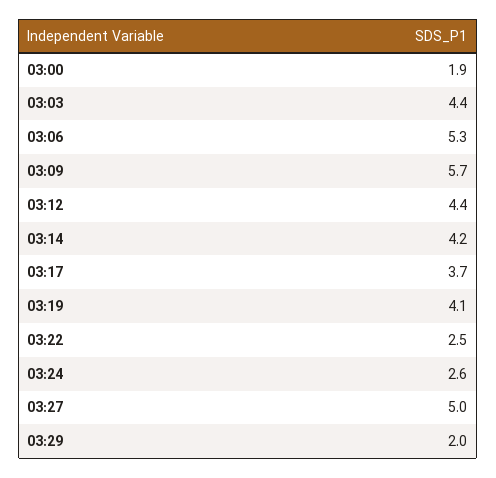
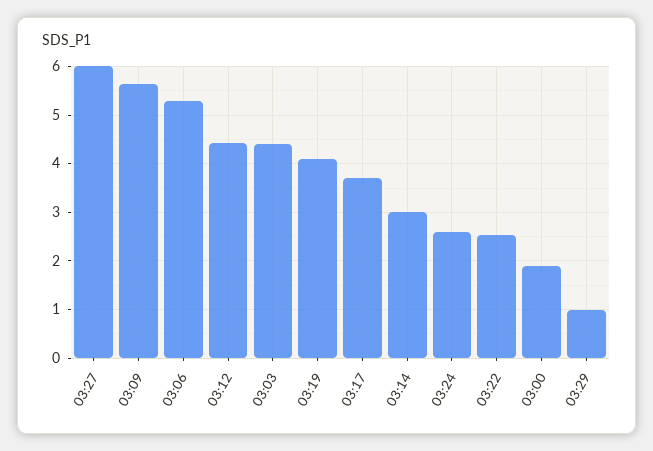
  {
    "03:00": 1.9,
    "03:03": 4.4,
    "03:06": 5.3,
    "03:09": 5.7,
    "03:12": 4.4,
-   "03:14": 4.2,
+   "03:14": 3,
    "03:17": 3.7,
    "03:19": 4.1,
    "03:22": 2.5,
    "03:24": 2.6,
-   "03:27": 5,
+   "03:27": 6,
-   "03:29": 2
+   "03:29": 1
  }

